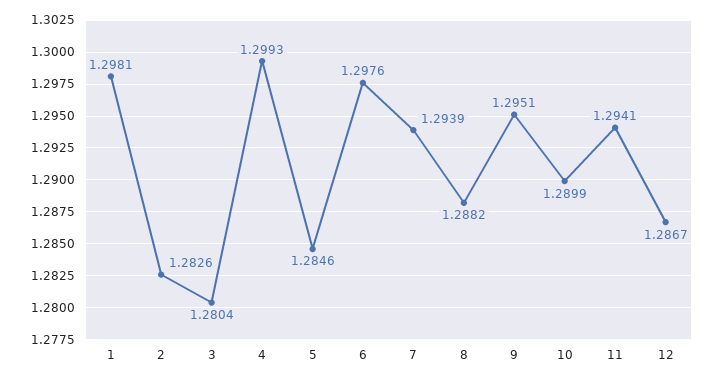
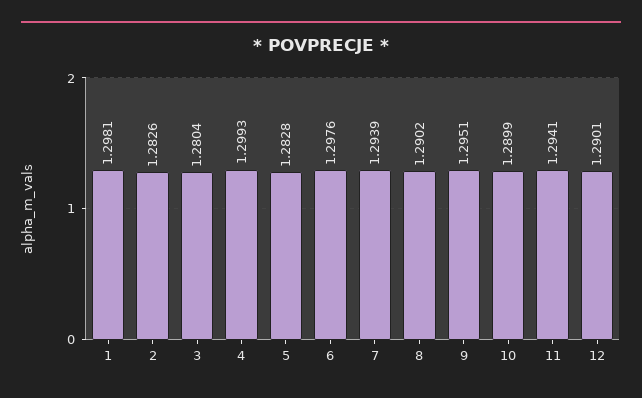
  {
    "1": 1.2981,
    "2": 1.2826,
    "3": 1.2804,
    "4": 1.2993,
-   "5": 1.2846,
+   "5": 1.2828,
    "6": 1.2976,
    "7": 1.2939,
-   "8": 1.2882,
+   "8": 1.2902,
    "9": 1.2951,
    "10": 1.2899,
    "11": 1.2941,
-   "12": 1.2867
+   "12": 1.2901
  }

